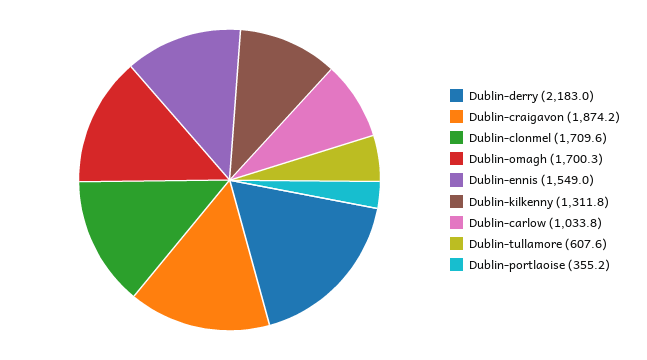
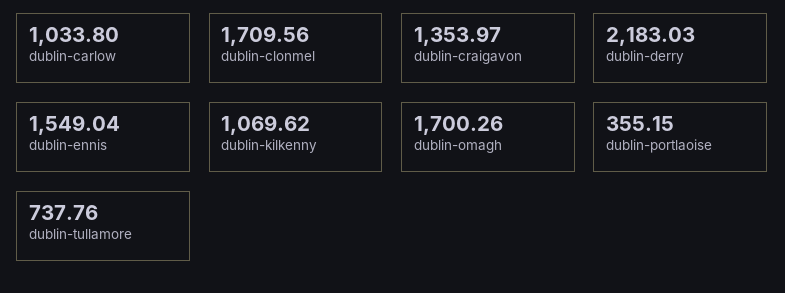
  {
    "Dublin-derry": 2183.03,
-   "Dublin-craigavon": 1874.2,
+   "Dublin-craigavon": 1353.97,
    "Dublin-clonmel": 1709.56,
    "Dublin-omagh": 1700.26,
    "Dublin-ennis": 1549.04,
-   "Dublin-kilkenny": 1311.8,
+   "Dublin-kilkenny": 1069.62,
    "Dublin-carlow": 1033.8,
-   "Dublin-tullamore": 607.6,
+   "Dublin-tullamore": 737.76,
    "Dublin-portlaoise": 355.15
  }

